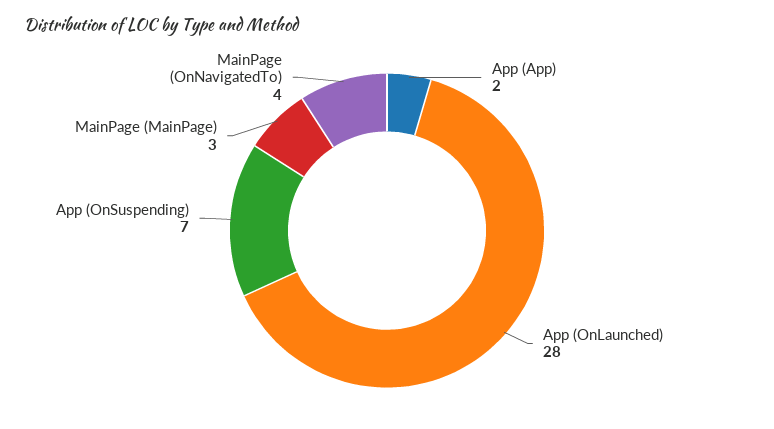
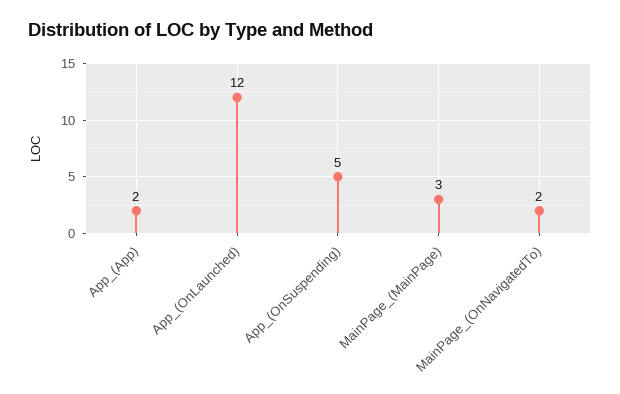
  {
    "App (App)": 2,
-   "App (OnLaunched)": 28,
+   "App (OnLaunched)": 12,
-   "App (OnSuspending)": 7,
+   "App (OnSuspending)": 5,
    "MainPage (MainPage)": 3,
-   "MainPage (OnNavigatedTo)": 4
+   "MainPage (OnNavigatedTo)": 2
  }

